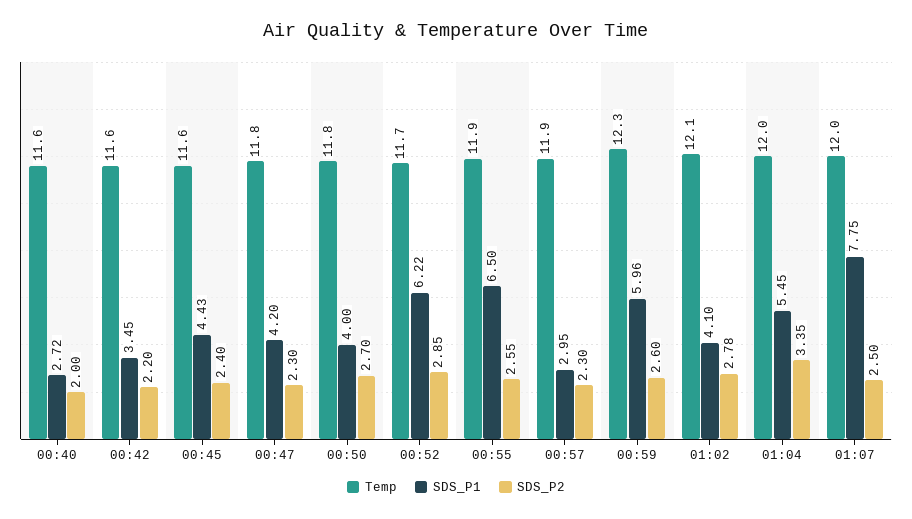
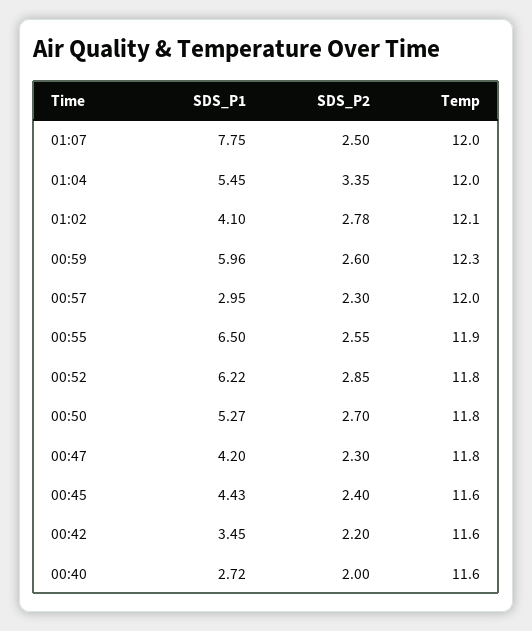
  {
    "Temp": {
      "00:40": 11.6,
      "00:42": 11.6,
      "00:45": 11.6,
      "00:47": 11.8,
      "00:50": 11.8,
-     "00:52": 11.7,
+     "00:52": 11.8,
      "00:55": 11.9,
-     "00:57": 11.9,
+     "00:57": 12,
      "00:59": 12.3,
      "01:02": 12.1,
      "01:04": 12,
      "01:07": 12
    },
    "SDS_P1": {
      "00:40": 2.72,
      "00:42": 3.45,
      "00:45": 4.43,
      "00:47": 4.2,
-     "00:50": 4,
+     "00:50": 5.27,
      "00:52": 6.22,
      "00:55": 6.5,
      "00:57": 2.95,
      "00:59": 5.96,
      "01:02": 4.1,
      "01:04": 5.45,
      "01:07": 7.75
    },
    "SDS_P2": {
      "00:40": 2,
      "00:42": 2.2,
      "00:45": 2.4,
      "00:47": 2.3,
      "00:50": 2.7,
      "00:52": 2.85,
      "00:55": 2.55,
      "00:57": 2.3,
      "00:59": 2.6,
      "01:02": 2.78,
      "01:04": 3.35,
      "01:07": 2.5
    }
  }

